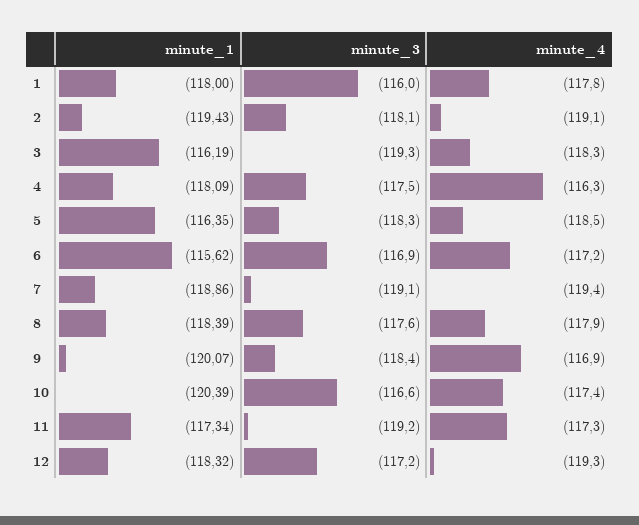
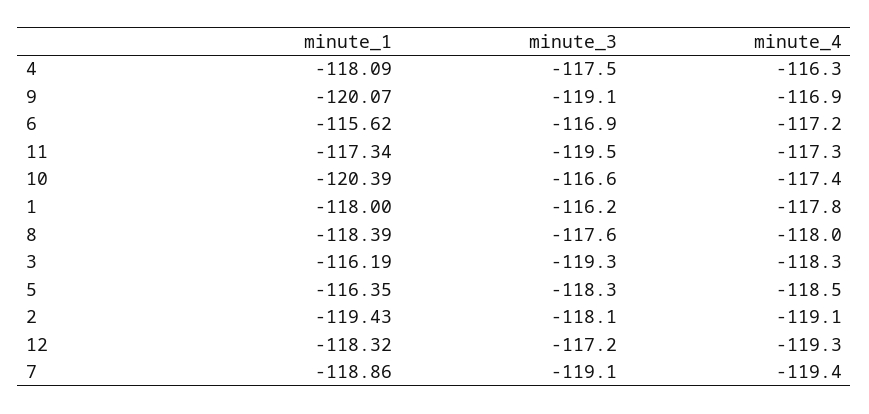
  {
    "minute_1": {
      "1": -118,
      "2": -119.43,
      "3": -116.19,
      "4": -118.09,
      "5": -116.35,
      "6": -115.62,
      "7": -118.86,
      "8": -118.39,
      "9": -120.07,
      "10": -120.39,
      "11": -117.34,
      "12": -118.32
    },
    "minute_3": {
-     "1": -116,
+     "1": -116.2,
      "2": -118.1,
      "3": -119.3,
      "4": -117.5,
      "5": -118.3,
      "6": -116.9,
      "7": -119.1,
      "8": -117.6,
-     "9": -118.4,
+     "9": -119.1,
      "10": -116.6,
-     "11": -119.2,
+     "11": -119.5,
      "12": -117.2
    },
    "minute_4": {
      "1": -117.8,
      "2": -119.1,
      "3": -118.3,
      "4": -116.3,
      "5": -118.5,
      "6": -117.2,
      "7": -119.4,
-     "8": -117.9,
+     "8": -118,
      "9": -116.9,
      "10": -117.4,
      "11": -117.3,
      "12": -119.3
    }
  }

